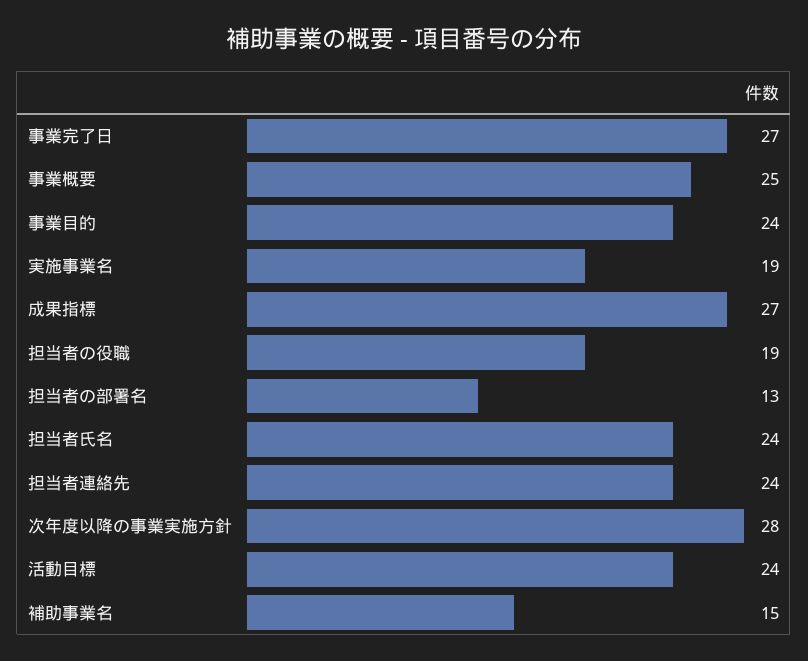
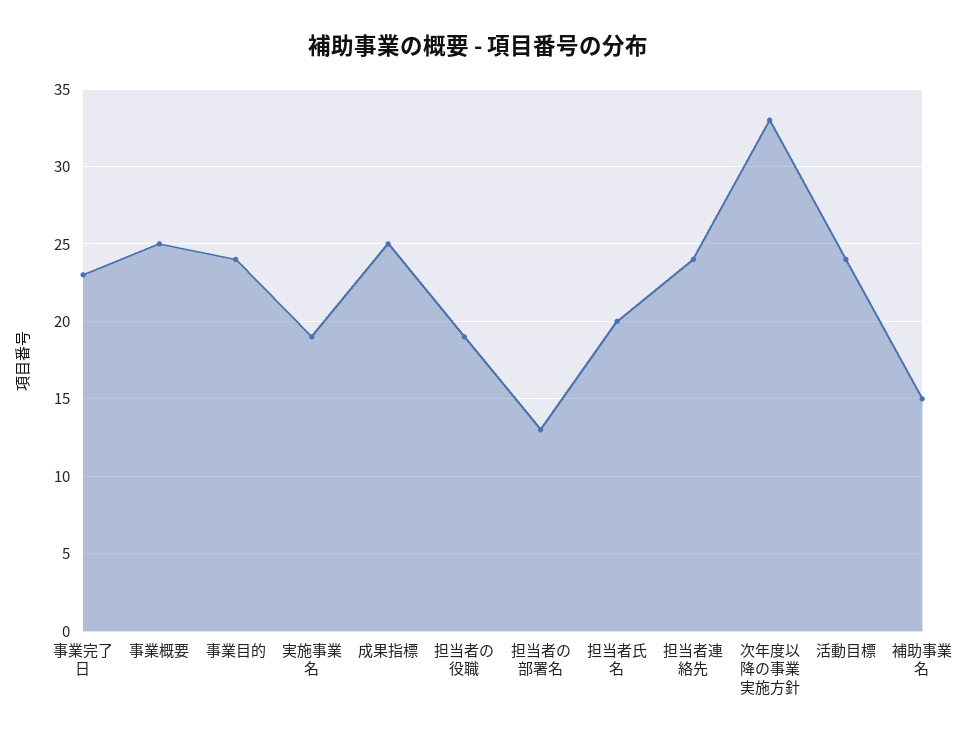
  {
-   "事業完了日": 27,
+   "事業完了日": 23,
    "事業概要": 25,
    "事業目的": 24,
    "実施事業名": 19,
-   "成果指標": 27,
+   "成果指標": 25,
    "担当者の役職": 19,
    "担当者の部署名": 13,
-   "担当者氏名": 24,
+   "担当者氏名": 20,
    "担当者連絡先": 24,
-   "次年度以降の事業実施方針": 28,
+   "次年度以降の事業実施方針": 33,
    "活動目標": 24,
    "補助事業名": 15
  }

